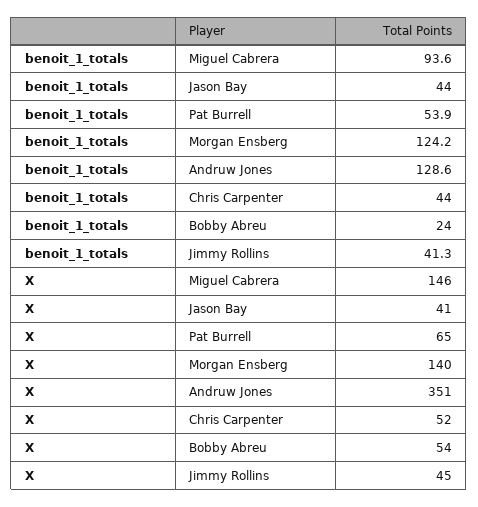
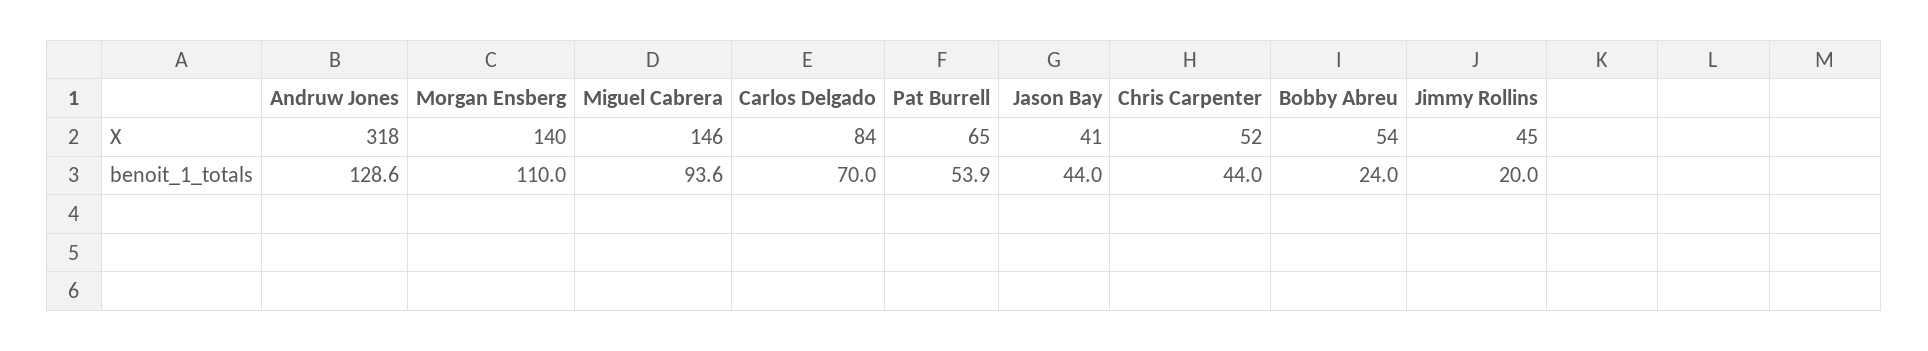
  {
    "benoit_1_totals": {
      "Miguel Cabrera": 93.6,
      "Jason Bay": 44,
      "Pat Burrell": 53.9,
-     "Morgan Ensberg": 124.2,
+     "Morgan Ensberg": 110,
      "Andruw Jones": 128.6,
      "Chris Carpenter": 44,
      "Bobby Abreu": 24,
-     "Jimmy Rollins": 41.3
+     "Jimmy Rollins": 20,
+     "Carlos Delgado": 70
    },
    "X": {
      "Miguel Cabrera": 146,
      "Jason Bay": 41,
      "Pat Burrell": 65,
      "Morgan Ensberg": 140,
-     "Andruw Jones": 351,
+     "Andruw Jones": 318,
      "Chris Carpenter": 52,
      "Bobby Abreu": 54,
-     "Jimmy Rollins": 45
+     "Jimmy Rollins": 45,
+     "Carlos Delgado": 84
    }
  }

